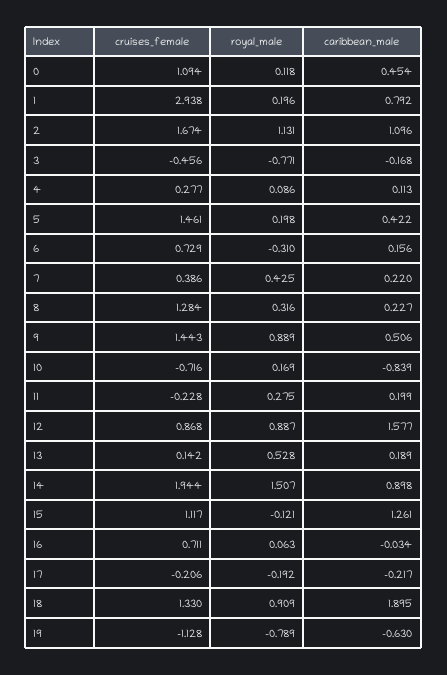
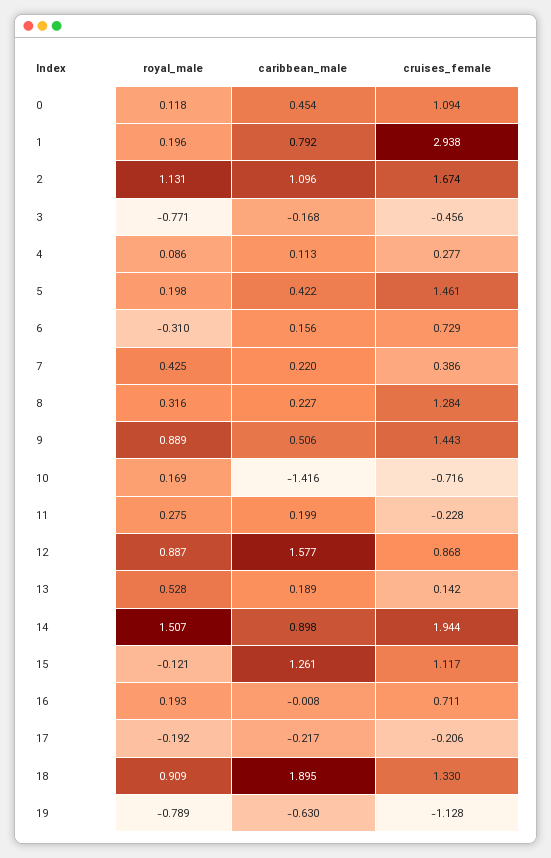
  {
    "cruises_female": {
      "0": 1.094,
      "1": 2.938,
      "2": 1.674,
      "3": -0.456,
      "4": 0.277,
      "5": 1.461,
      "6": 0.729,
      "7": 0.386,
      "8": 1.284,
      "9": 1.443,
      "10": -0.716,
      "11": -0.228,
      "12": 0.868,
      "13": 0.142,
      "14": 1.944,
      "15": 1.117,
      "16": 0.711,
      "17": -0.206,
      "18": 1.33,
      "19": -1.128
    },
    "royal_male": {
      "0": 0.118,
      "1": 0.196,
      "2": 1.131,
      "3": -0.771,
      "4": 0.086,
      "5": 0.198,
      "6": -0.31,
      "7": 0.425,
      "8": 0.316,
      "9": 0.889,
      "10": 0.169,
      "11": 0.275,
      "12": 0.887,
      "13": 0.528,
      "14": 1.507,
      "15": -0.121,
-     "16": 0.063,
+     "16": 0.193,
      "17": -0.192,
      "18": 0.909,
      "19": -0.789
    },
    "caribbean_male": {
      "0": 0.454,
      "1": 0.792,
      "2": 1.096,
      "3": -0.168,
      "4": 0.113,
      "5": 0.422,
      "6": 0.156,
      "7": 0.22,
      "8": 0.227,
      "9": 0.506,
-     "10": -0.839,
+     "10": -1.416,
      "11": 0.199,
      "12": 1.577,
      "13": 0.189,
      "14": 0.898,
      "15": 1.261,
-     "16": -0.034,
+     "16": -0.008,
      "17": -0.217,
      "18": 1.895,
      "19": -0.63
    }
  }

